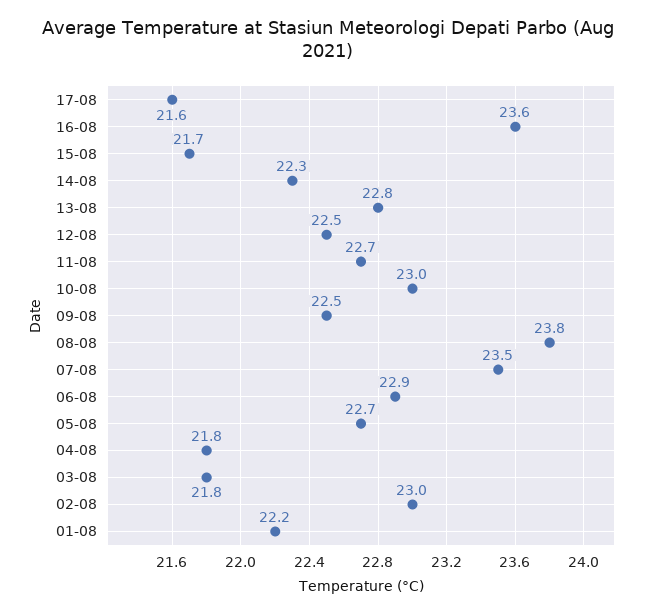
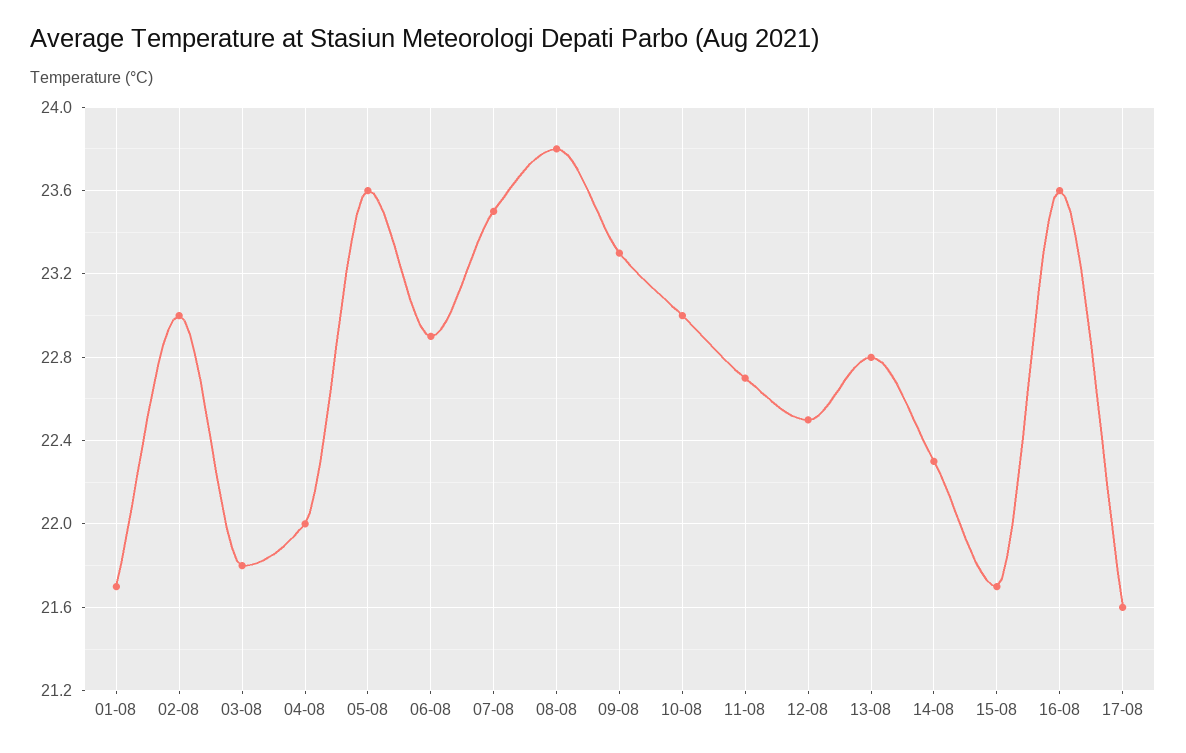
  {
    "17-08": 21.6,
    "16-08": 23.6,
    "15-08": 21.7,
    "14-08": 22.3,
    "13-08": 22.8,
    "12-08": 22.5,
    "11-08": 22.7,
    "10-08": 23,
-   "09-08": 22.5,
+   "09-08": 23.3,
    "08-08": 23.8,
    "07-08": 23.5,
    "06-08": 22.9,
-   "05-08": 22.7,
+   "05-08": 23.6,
-   "04-08": 21.8,
+   "04-08": 22,
    "03-08": 21.8,
    "02-08": 23,
-   "01-08": 22.2
+   "01-08": 21.7
  }

